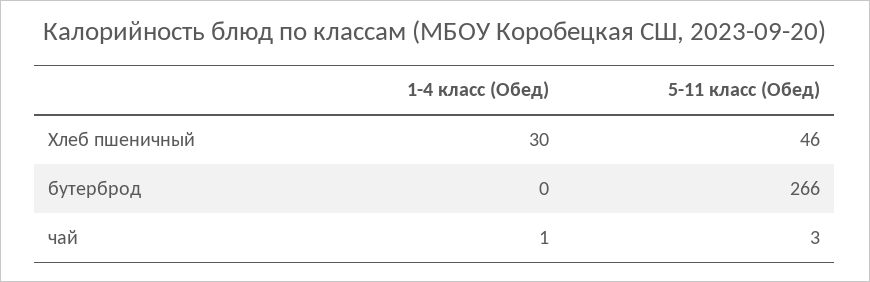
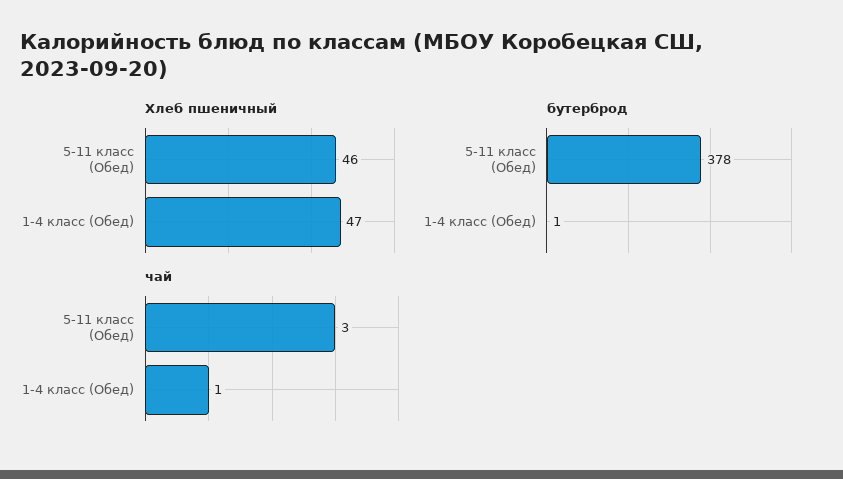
  {
    "Хлеб пшеничный": {
-     "1-4 класс (Обед)": 30,
+     "1-4 класс (Обед)": 47,
      "5-11 класс (Обед)": 46
    },
    "бутерброд": {
-     "1-4 класс (Обед)": 0,
+     "1-4 класс (Обед)": 1,
-     "5-11 класс (Обед)": 266
+     "5-11 класс (Обед)": 378
    },
    "чай": {
      "1-4 класс (Обед)": 1,
      "5-11 класс (Обед)": 3
    }
  }

